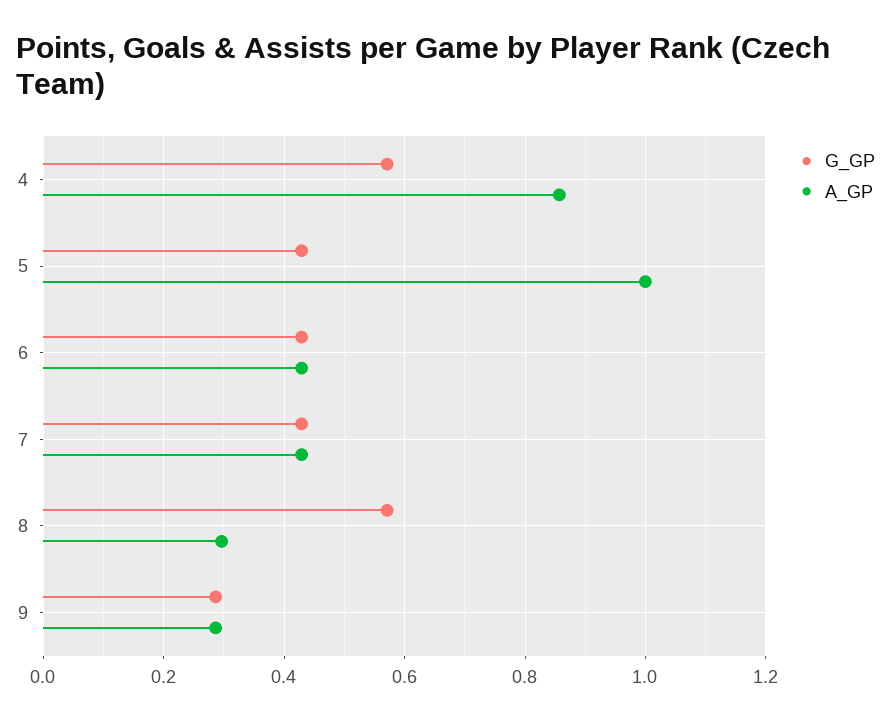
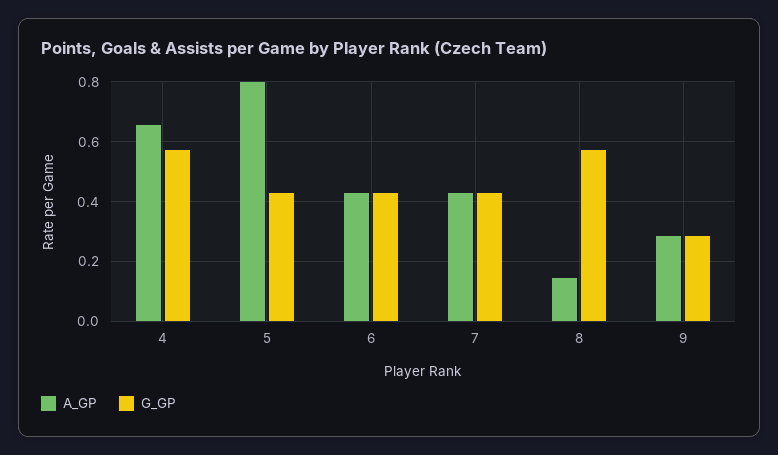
  {
    "G_GP": {
      "4": 0.58,
      "5": 0.42,
      "6": 0.42,
      "7": 0.42,
      "8": 0.58,
      "9": 0.28
    },
    "A_GP": {
-     "4": 0.86,
+     "4": 0.65,
-     "5": 1,
+     "5": 0.8,
      "6": 0.42,
      "7": 0.42,
-     "8": 0.3,
+     "8": 0.15,
      "9": 0.28
    }
  }

